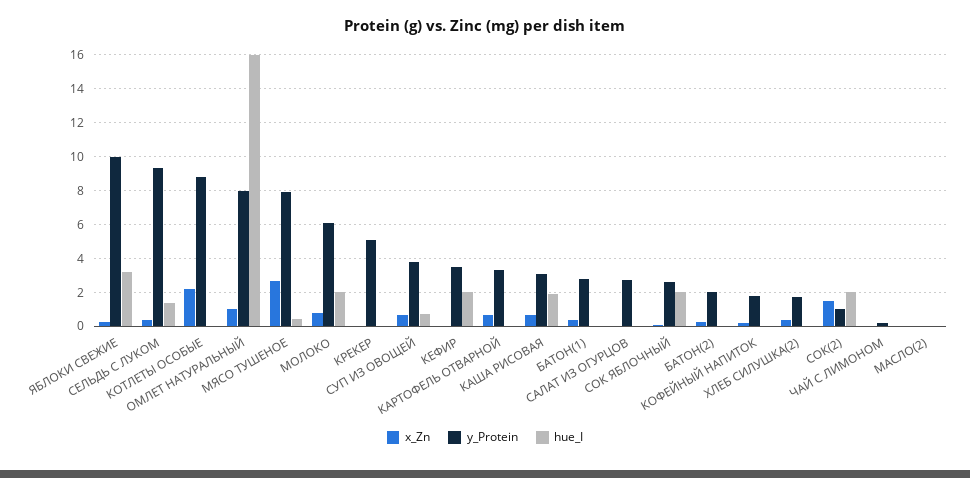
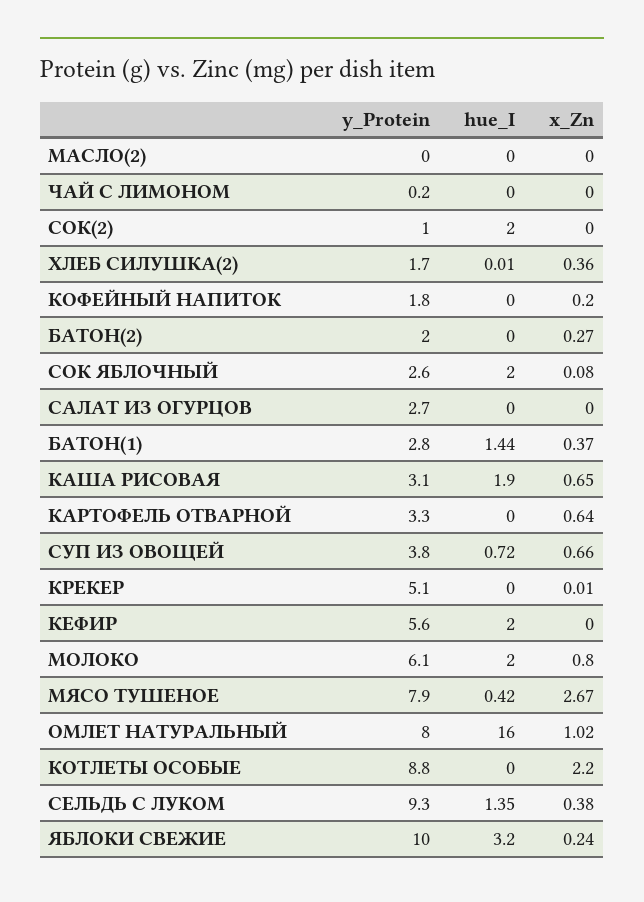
  {
    "x_Zn": {
      "ЯБЛОКИ СВЕЖИЕ": 0.24,
      "СЕЛЬДЬ С ЛУКОМ": 0.38,
      "КОТЛЕТЫ ОСОБЫЕ": 2.2,
      "ОМЛЕТ НАТУРАЛЬНЫЙ": 1.02,
      "МЯСО ТУШЕНОЕ": 2.67,
      "МОЛОКО": 0.8,
      "КРЕКЕР": 0.01,
      "СУП ИЗ ОВОЩЕЙ": 0.66,
      "КЕФИР": 0,
      "КАРТОФЕЛЬ ОТВАРНОЙ": 0.64,
      "КАША РИСОВАЯ": 0.65,
      "БАТОН(1)": 0.37,
      "САЛАТ ИЗ ОГУРЦОВ": 0,
      "СОК ЯБЛОЧНЫЙ": 0.08,
      "БАТОН(2)": 0.27,
      "КОФЕЙНЫЙ НАПИТОК": 0.2,
      "ХЛЕБ СИЛУШКА(2)": 0.36,
-     "СОК(2)": 1.5,
+     "СОК(2)": 0,
      "ЧАЙ С ЛИМОНОМ": 0,
      "МАСЛО(2)": 0
    },
    "y_Protein": {
      "ЯБЛОКИ СВЕЖИЕ": 10,
      "СЕЛЬДЬ С ЛУКОМ": 9.3,
      "КОТЛЕТЫ ОСОБЫЕ": 8.8,
      "ОМЛЕТ НАТУРАЛЬНЫЙ": 8,
      "МЯСО ТУШЕНОЕ": 7.9,
      "МОЛОКО": 6.1,
      "КРЕКЕР": 5.1,
      "СУП ИЗ ОВОЩЕЙ": 3.8,
-     "КЕФИР": 3.5,
+     "КЕФИР": 5.6,
      "КАРТОФЕЛЬ ОТВАРНОЙ": 3.3,
      "КАША РИСОВАЯ": 3.1,
      "БАТОН(1)": 2.8,
      "САЛАТ ИЗ ОГУРЦОВ": 2.7,
      "СОК ЯБЛОЧНЫЙ": 2.6,
      "БАТОН(2)": 2,
      "КОФЕЙНЫЙ НАПИТОК": 1.8,
      "ХЛЕБ СИЛУШКА(2)": 1.7,
      "СОК(2)": 1,
      "ЧАЙ С ЛИМОНОМ": 0.2,
      "МАСЛО(2)": 0
    },
    "hue_I": {
      "ЯБЛОКИ СВЕЖИЕ": 3.2,
      "СЕЛЬДЬ С ЛУКОМ": 1.35,
      "КОТЛЕТЫ ОСОБЫЕ": 0,
      "ОМЛЕТ НАТУРАЛЬНЫЙ": 16,
      "МЯСО ТУШЕНОЕ": 0.42,
      "МОЛОКО": 2,
      "КРЕКЕР": 0,
      "СУП ИЗ ОВОЩЕЙ": 0.72,
      "КЕФИР": 2,
      "КАРТОФЕЛЬ ОТВАРНОЙ": 0,
      "КАША РИСОВАЯ": 1.9,
-     "БАТОН(1)": 0,
+     "БАТОН(1)": 1.44,
      "САЛАТ ИЗ ОГУРЦОВ": 0,
      "СОК ЯБЛОЧНЫЙ": 2,
      "БАТОН(2)": 0,
      "КОФЕЙНЫЙ НАПИТОК": 0,
      "ХЛЕБ СИЛУШКА(2)": 0.01,
      "СОК(2)": 2,
      "ЧАЙ С ЛИМОНОМ": 0,
      "МАСЛО(2)": 0
    }
  }

